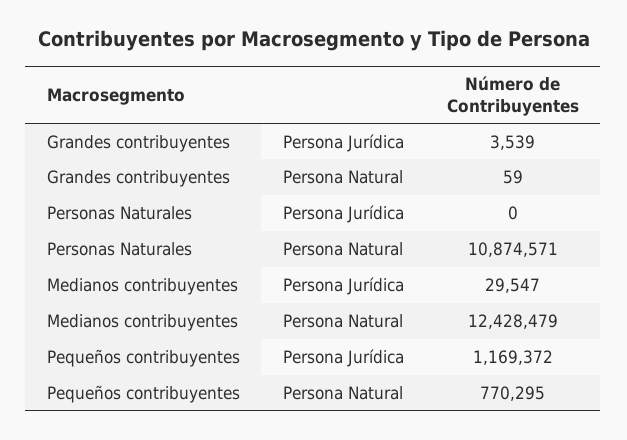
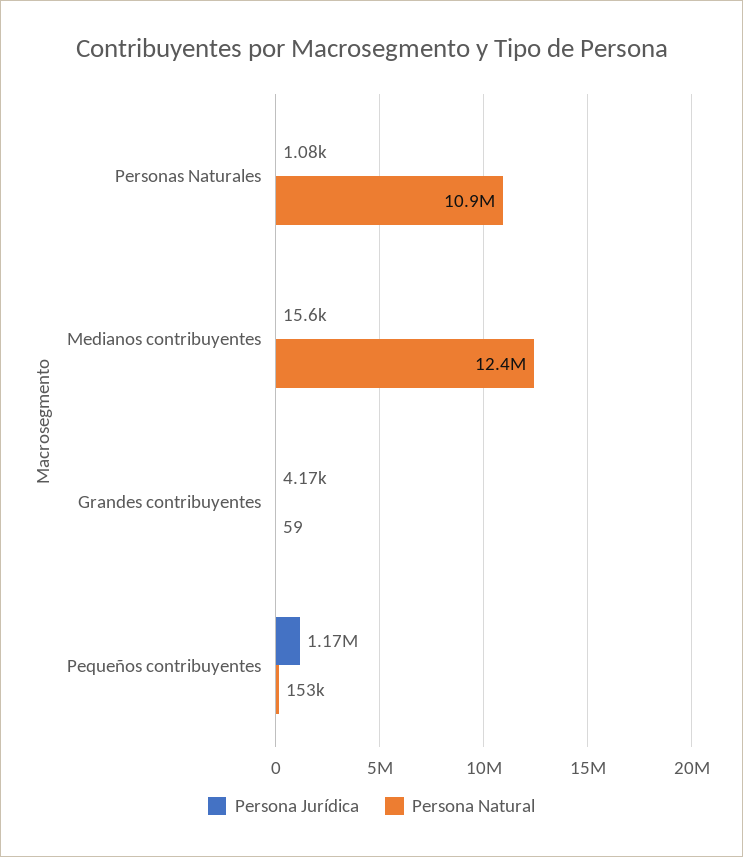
  {
    "Persona Jurídica": {
-     "Grandes contribuyentes": 3539,
+     "Grandes contribuyentes": 4170,
-     "Personas Naturales": 0,
+     "Personas Naturales": 1080,
-     "Medianos contribuyentes": 29547,
+     "Medianos contribuyentes": 15600,
      "Pequeños contribuyentes": 1169372
    },
    "Persona Natural": {
      "Grandes contribuyentes": 59,
      "Personas Naturales": 10874571,
      "Medianos contribuyentes": 12428479,
-     "Pequeños contribuyentes": 770295
+     "Pequeños contribuyentes": 153000
    }
  }

